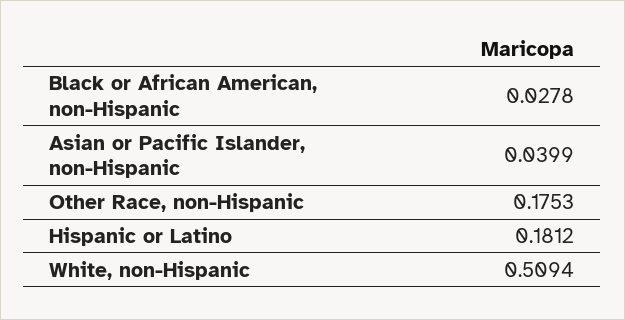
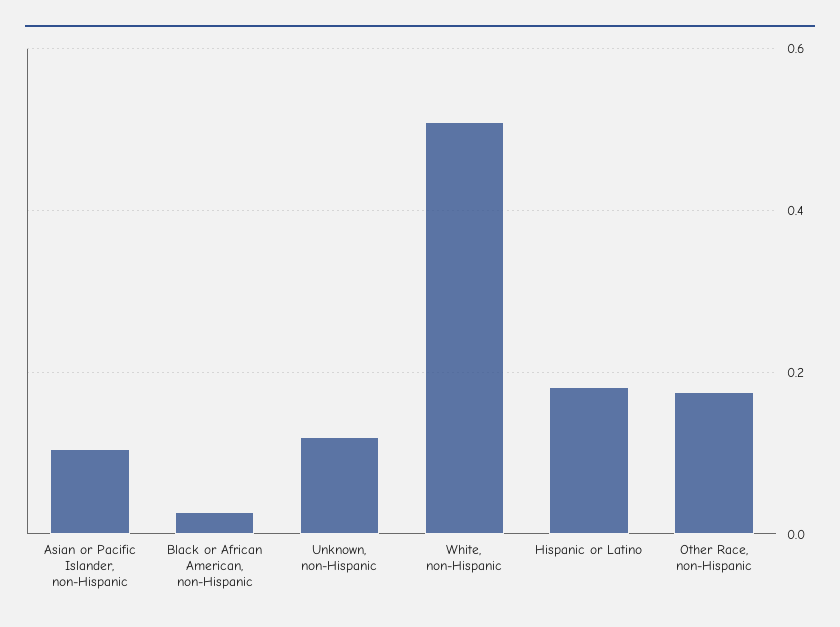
  {
    "Black or African American, non-Hispanic": 0.0278,
-   "Asian or Pacific Islander, non-Hispanic": 0.0399,
+   "Asian or Pacific Islander, non-Hispanic": 0.1,
    "Other Race, non-Hispanic": 0.1753,
    "Hispanic or Latino": 0.1812,
-   "White, non-Hispanic": 0.5094
+   "White, non-Hispanic": 0.5094,
+   "Unknown, non-Hispanic": 0.12
  }

